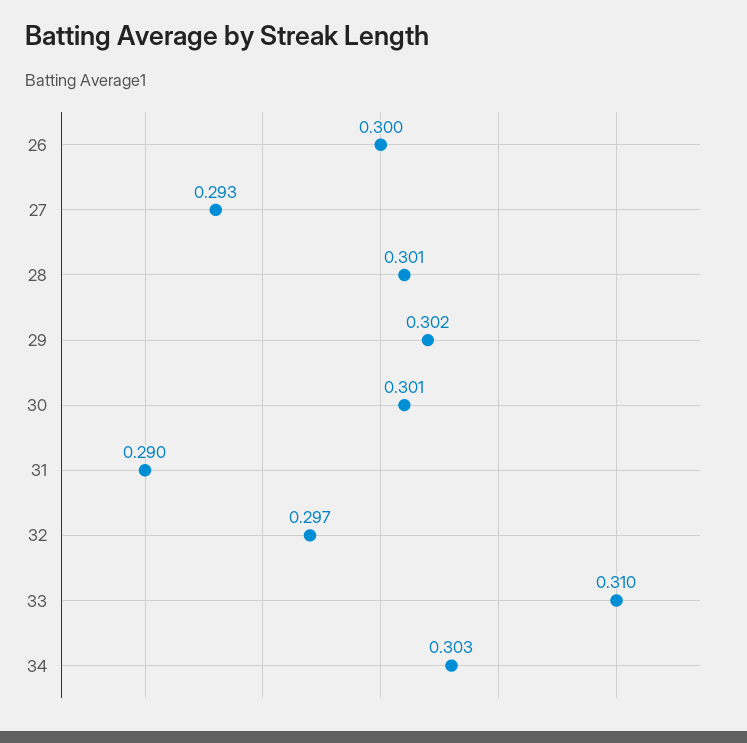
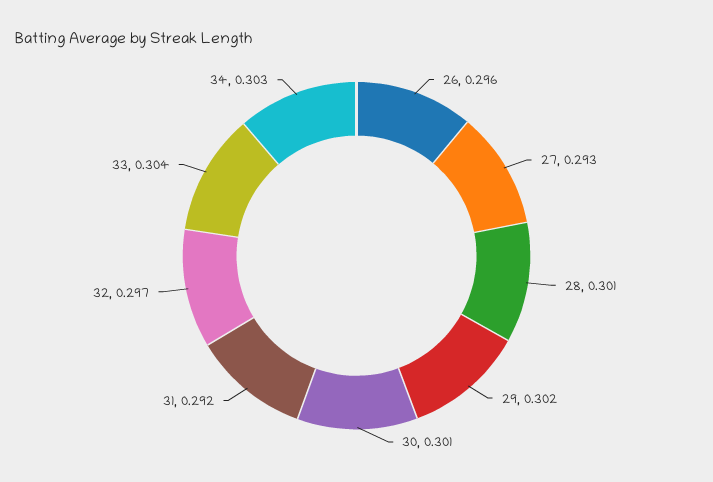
  {
-   "26": 0.3,
+   "26": 0.296,
    "27": 0.293,
    "28": 0.301,
    "29": 0.302,
    "30": 0.301,
-   "31": 0.29,
+   "31": 0.292,
    "32": 0.297,
-   "33": 0.31,
+   "33": 0.304,
    "34": 0.303
  }

